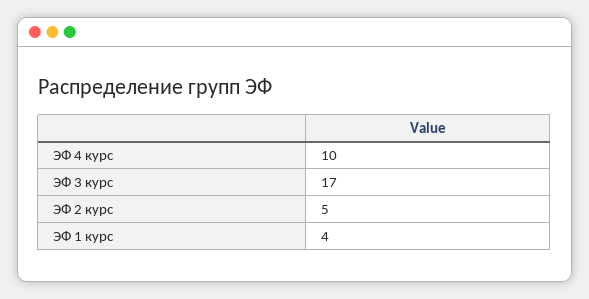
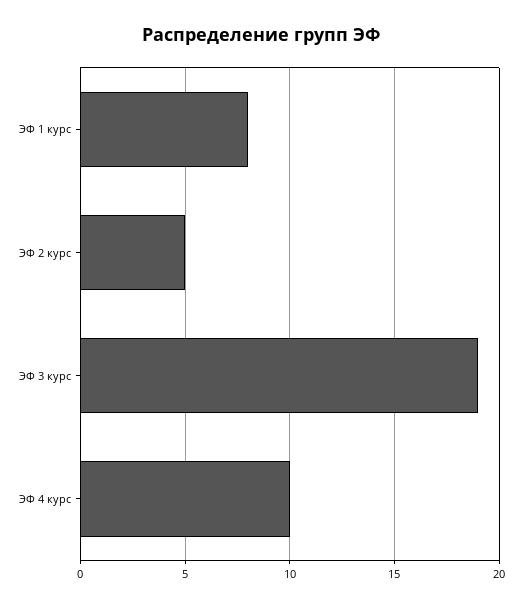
  {
    "ЭФ 4 курс": 10,
-   "ЭФ 3 курс": 17,
+   "ЭФ 3 курс": 19,
    "ЭФ 2 курс": 5,
-   "ЭФ 1 курс": 4
+   "ЭФ 1 курс": 8
  }

